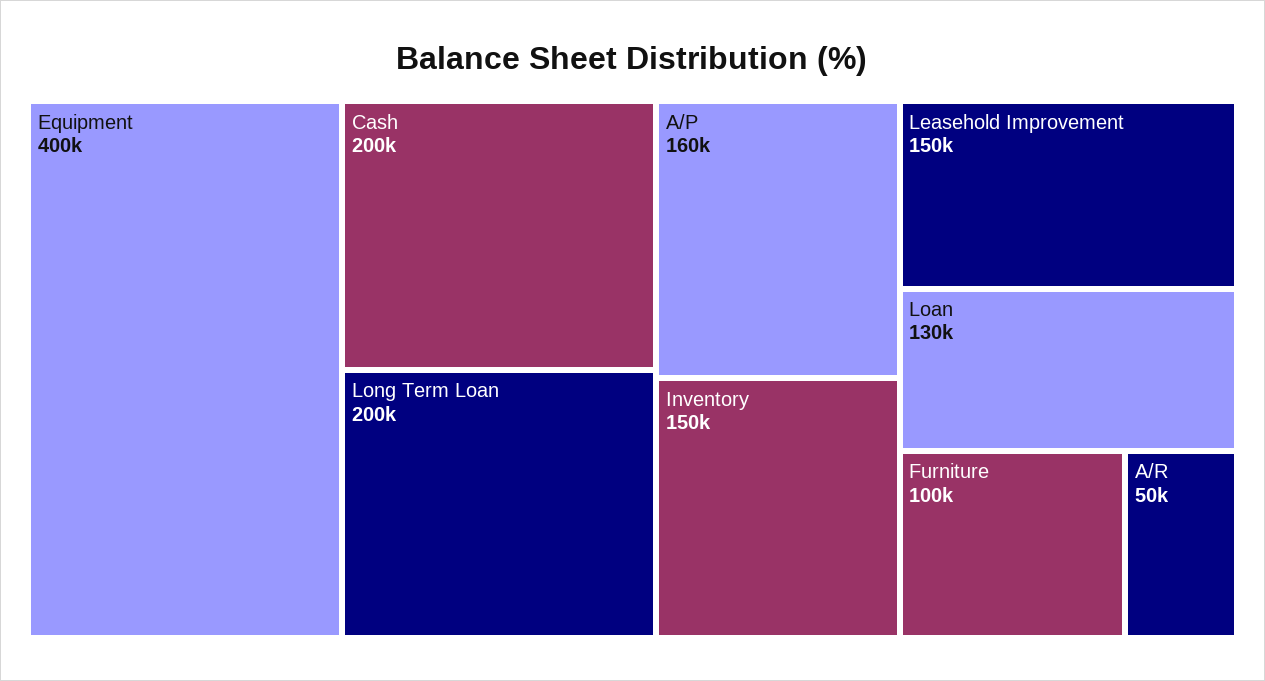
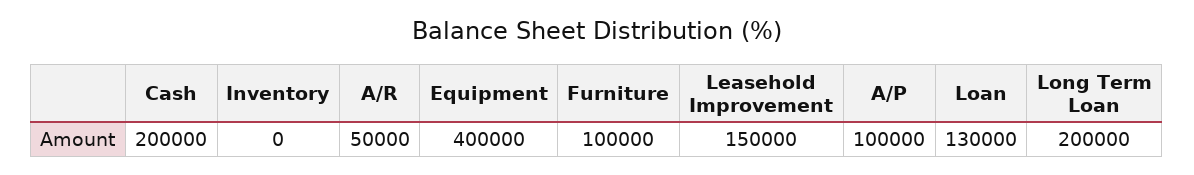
  {
    "Equipment": 400000,
    "Cash": 200000,
    "Long Term Loan": 200000,
-   "A/P": 160000,
+   "A/P": 100000,
-   "Inventory": 150000,
+   "Inventory": 0,
    "Leasehold Improvement": 150000,
    "Loan": 130000,
    "Furniture": 100000,
    "A/R": 50000
  }

